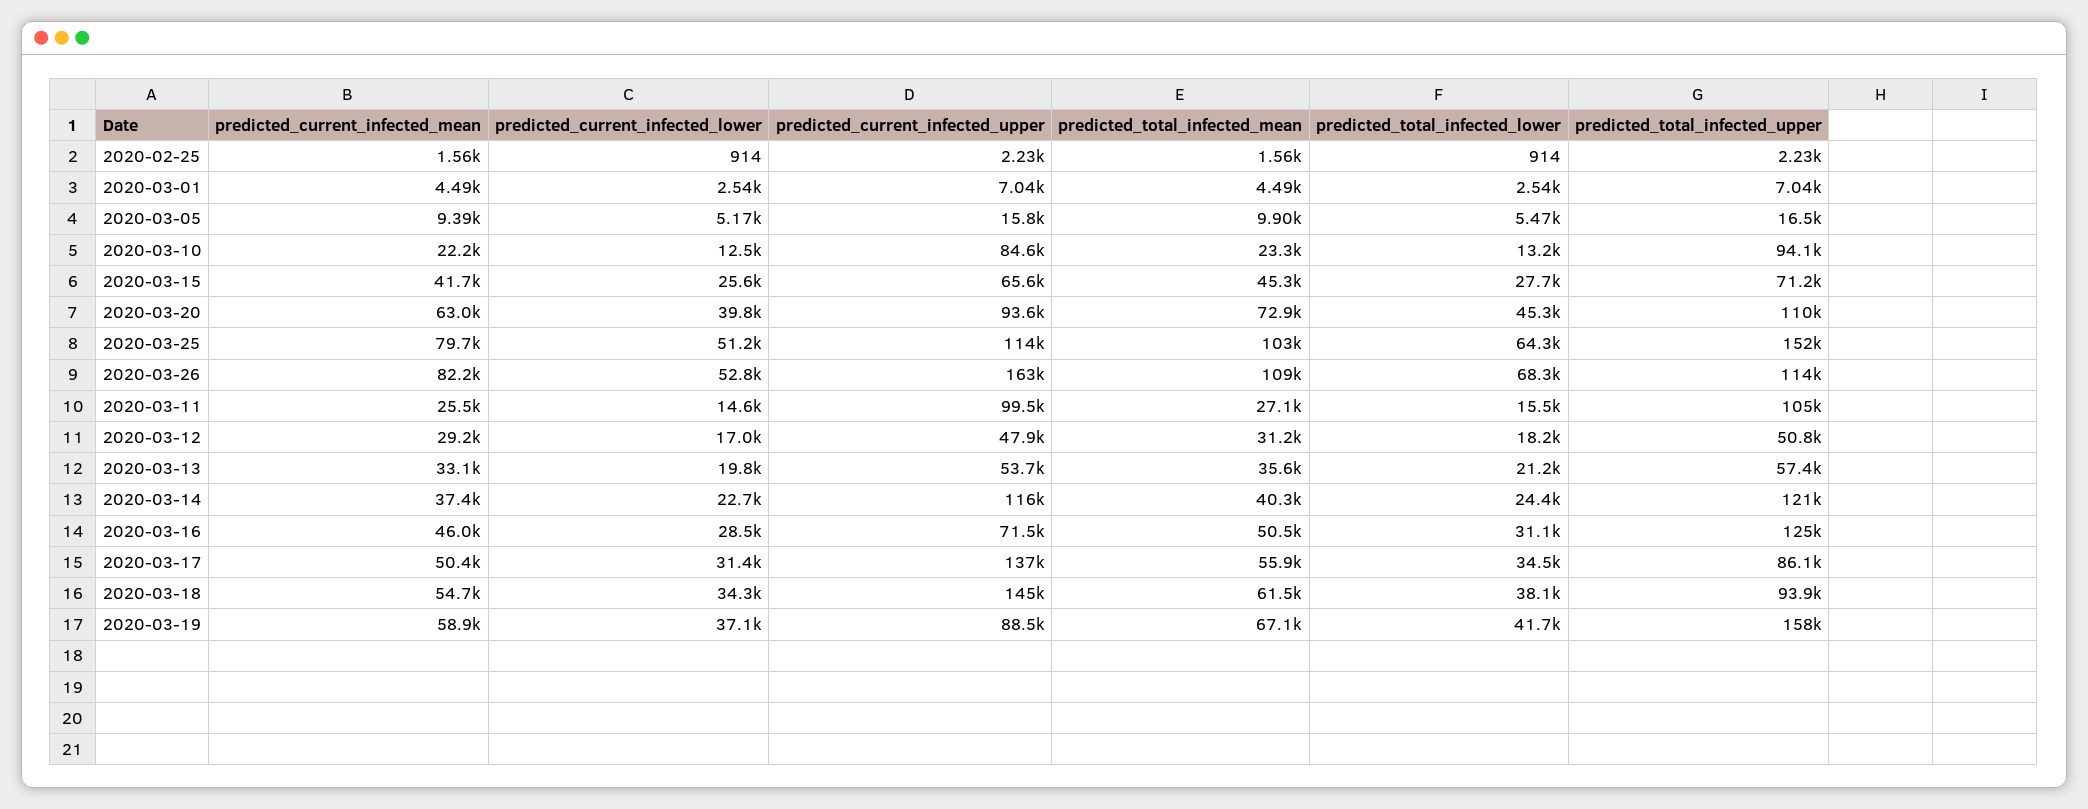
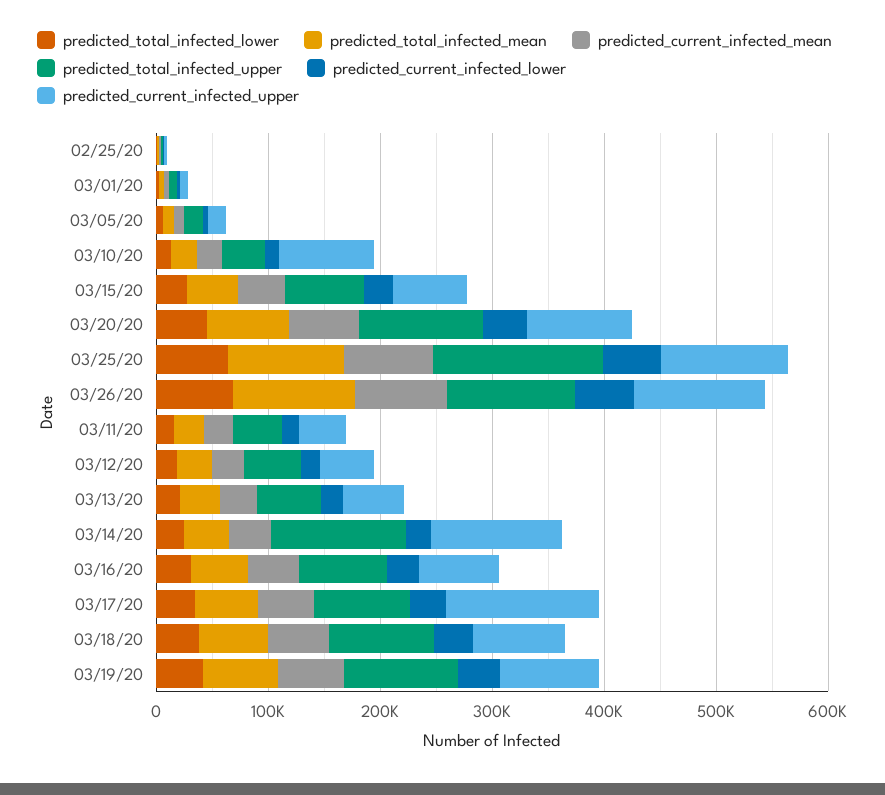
  {
    "predicted_current_infected_mean": {
      "2020-02-25": 1560,
      "2020-03-01": 4490,
      "2020-03-05": 9390,
      "2020-03-10": 22200,
      "2020-03-15": 41700,
      "2020-03-20": 63000,
      "2020-03-25": 79700,
      "2020-03-26": 82200,
      "2020-03-11": 25500,
      "2020-03-12": 29200,
      "2020-03-13": 33100,
      "2020-03-14": 37400,
      "2020-03-16": 46000,
      "2020-03-17": 50400,
      "2020-03-18": 54700,
      "2020-03-19": 58900
    },
    "predicted_current_infected_lower": {
      "2020-02-25": 914,
      "2020-03-01": 2540,
      "2020-03-05": 5170,
      "2020-03-10": 12500,
      "2020-03-15": 25600,
      "2020-03-20": 39800,
      "2020-03-25": 51200,
      "2020-03-26": 52800,
      "2020-03-11": 14600,
      "2020-03-12": 17000,
      "2020-03-13": 19800,
      "2020-03-14": 22700,
      "2020-03-16": 28500,
      "2020-03-17": 31400,
      "2020-03-18": 34300,
      "2020-03-19": 37100
    },
    "predicted_current_infected_upper": {
      "2020-02-25": 2230,
      "2020-03-01": 7040,
      "2020-03-05": 15800,
      "2020-03-10": 84600,
      "2020-03-15": 65600,
      "2020-03-20": 93600,
      "2020-03-25": 114000,
-     "2020-03-26": 163000,
+     "2020-03-26": 120000,
-     "2020-03-11": 99500,
+     "2020-03-11": 40000,
      "2020-03-12": 47900,
      "2020-03-13": 53700,
      "2020-03-14": 116000,
      "2020-03-16": 71500,
      "2020-03-17": 137000,
-     "2020-03-18": 145000,
+     "2020-03-18": 80000,
      "2020-03-19": 88500
    },
    "predicted_total_infected_mean": {
      "2020-02-25": 1560,
      "2020-03-01": 4490,
      "2020-03-05": 9900,
      "2020-03-10": 23300,
      "2020-03-15": 45300,
      "2020-03-20": 72900,
      "2020-03-25": 103000,
      "2020-03-26": 109000,
      "2020-03-11": 27100,
      "2020-03-12": 31200,
      "2020-03-13": 35600,
      "2020-03-14": 40300,
      "2020-03-16": 50500,
      "2020-03-17": 55900,
      "2020-03-18": 61500,
      "2020-03-19": 67100
    },
    "predicted_total_infected_lower": {
      "2020-02-25": 914,
      "2020-03-01": 2540,
      "2020-03-05": 5470,
      "2020-03-10": 13200,
      "2020-03-15": 27700,
      "2020-03-20": 45300,
      "2020-03-25": 64300,
      "2020-03-26": 68300,
      "2020-03-11": 15500,
      "2020-03-12": 18200,
      "2020-03-13": 21200,
      "2020-03-14": 24400,
      "2020-03-16": 31100,
      "2020-03-17": 34500,
      "2020-03-18": 38100,
      "2020-03-19": 41700
    },
    "predicted_total_infected_upper": {
      "2020-02-25": 2230,
      "2020-03-01": 7040,
      "2020-03-05": 16500,
-     "2020-03-10": 94100,
+     "2020-03-10": 40000,
      "2020-03-15": 71200,
      "2020-03-20": 110000,
      "2020-03-25": 152000,
      "2020-03-26": 114000,
-     "2020-03-11": 105000,
+     "2020-03-11": 40000,
      "2020-03-12": 50800,
      "2020-03-13": 57400,
      "2020-03-14": 121000,
-     "2020-03-16": 125000,
+     "2020-03-16": 80000,
      "2020-03-17": 86100,
      "2020-03-18": 93900,
-     "2020-03-19": 158000
+     "2020-03-19": 100000
    }
  }

